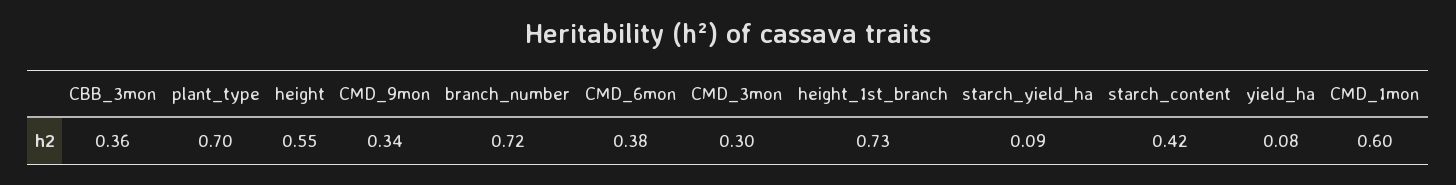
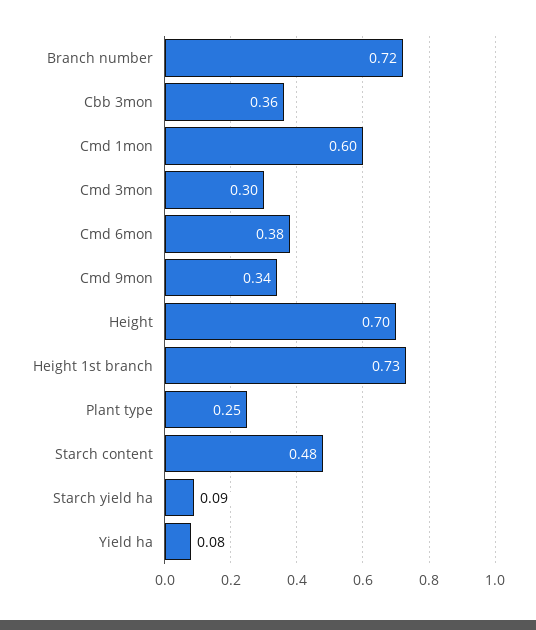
  {
    "CBB_3mon": 0.36,
-   "plant_type": 0.7,
+   "plant_type": 0.25,
-   "height": 0.55,
+   "height": 0.7,
    "CMD_9mon": 0.34,
    "branch_number": 0.72,
    "CMD_6mon": 0.38,
    "CMD_3mon": 0.3,
    "height_1st_branch": 0.73,
    "starch_yield_ha": 0.09,
-   "starch_content": 0.42,
+   "starch_content": 0.48,
    "yield_ha": 0.08,
    "CMD_1mon": 0.6
  }

